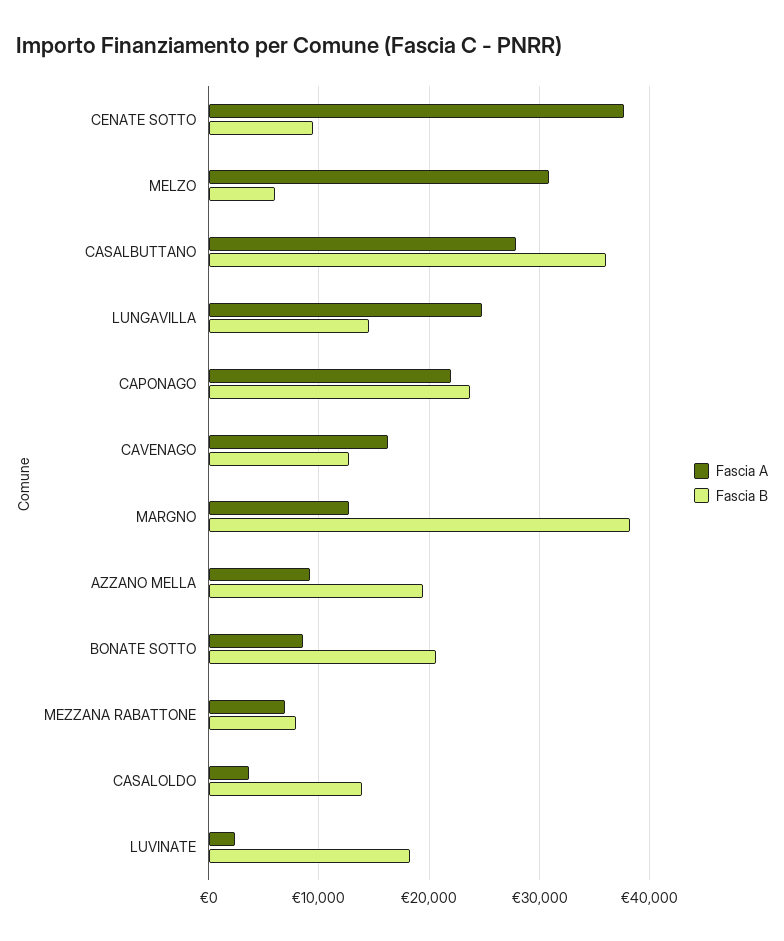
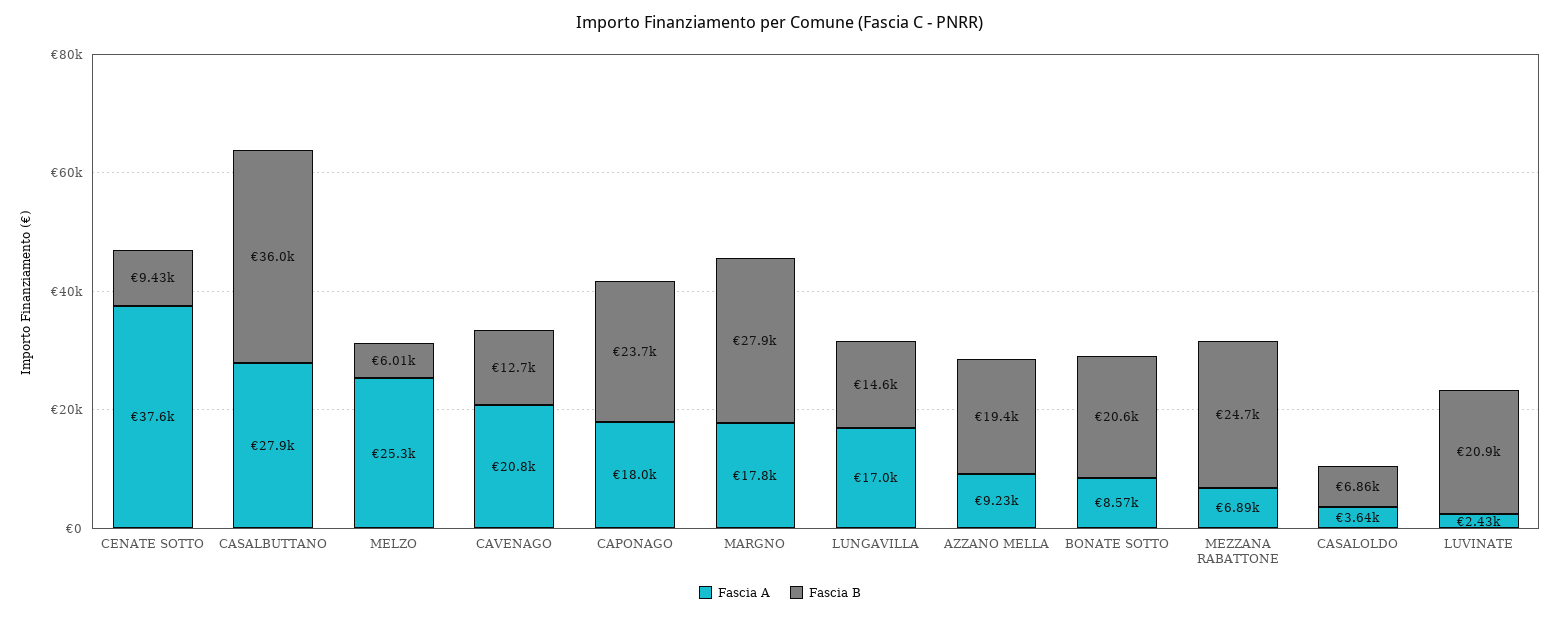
  {
    "Fascia A": {
      "CENATE SOTTO": 37600,
-     "MELZO": 31000,
+     "MELZO": 25300,
      "CASALBUTTANO": 27900,
-     "LUNGAVILLA": 25000,
+     "LUNGAVILLA": 17000,
-     "CAPONAGO": 22000,
+     "CAPONAGO": 18000,
-     "CAVENAGO": 16000,
+     "CAVENAGO": 20800,
-     "MARGNO": 13000,
+     "MARGNO": 17800,
      "AZZANO MELLA": 9230,
      "BONATE SOTTO": 8570,
      "MEZZANA RABATTONE": 6890,
      "CASALOLDO": 3640,
      "LUVINATE": 2430
    },
    "Fascia B": {
      "CENATE SOTTO": 9430,
      "MELZO": 6010,
      "CASALBUTTANO": 36000,
      "LUNGAVILLA": 14600,
      "CAPONAGO": 23700,
      "CAVENAGO": 12700,
-     "MARGNO": 38000,
+     "MARGNO": 27900,
      "AZZANO MELLA": 19400,
      "BONATE SOTTO": 20600,
-     "MEZZANA RABATTONE": 8000,
+     "MEZZANA RABATTONE": 24700,
-     "CASALOLDO": 14000,
+     "CASALOLDO": 6860,
-     "LUVINATE": 18000
+     "LUVINATE": 20900
    }
  }

